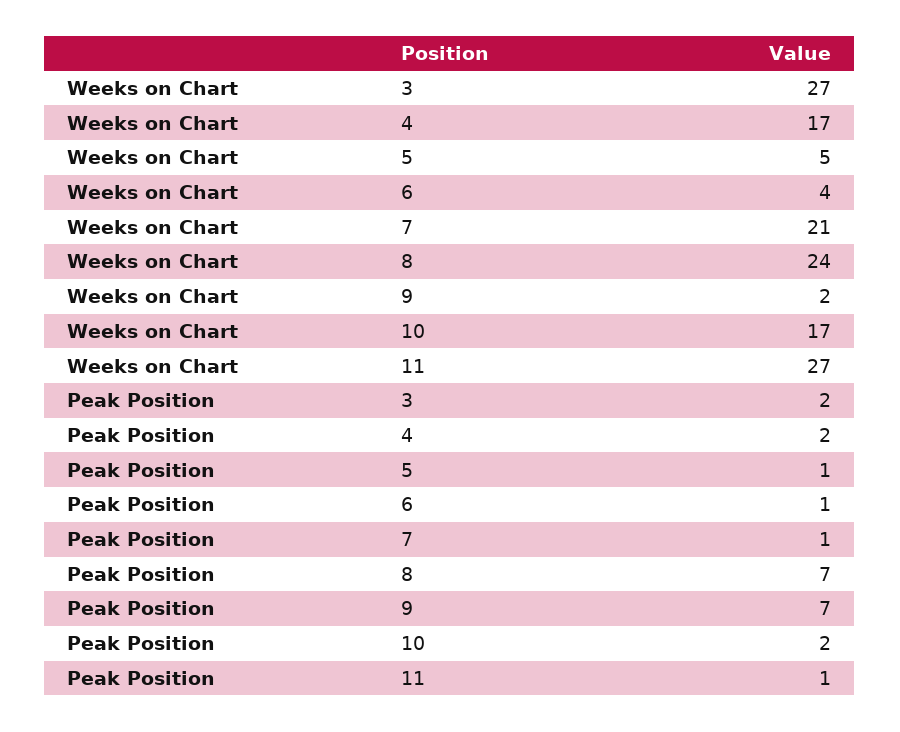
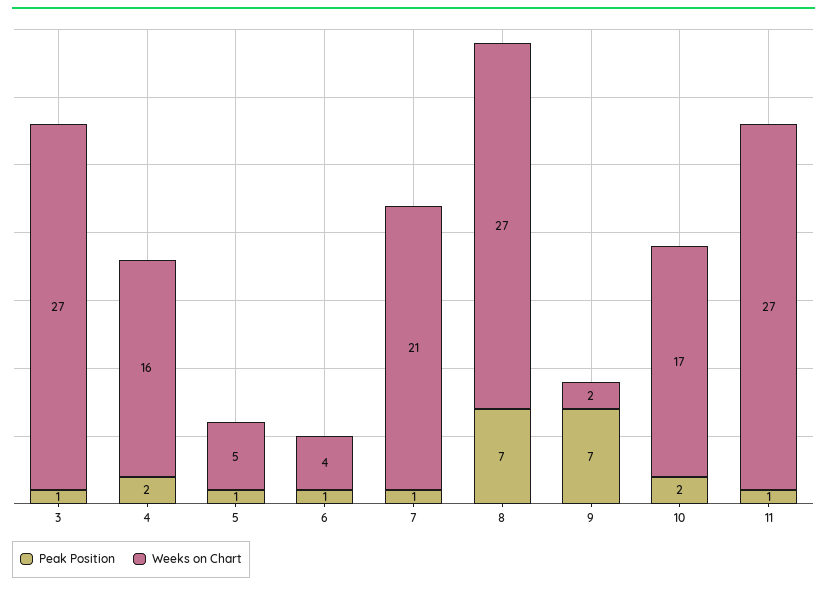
  {
    "Weeks on Chart": {
      "3": 27,
-     "4": 17,
+     "4": 16,
      "5": 5,
      "6": 4,
      "7": 21,
-     "8": 24,
+     "8": 27,
      "9": 2,
      "10": 17,
      "11": 27
    },
    "Peak Position": {
-     "3": 2,
+     "3": 1,
      "4": 2,
      "5": 1,
      "6": 1,
      "7": 1,
      "8": 7,
      "9": 7,
      "10": 2,
      "11": 1
    }
  }

